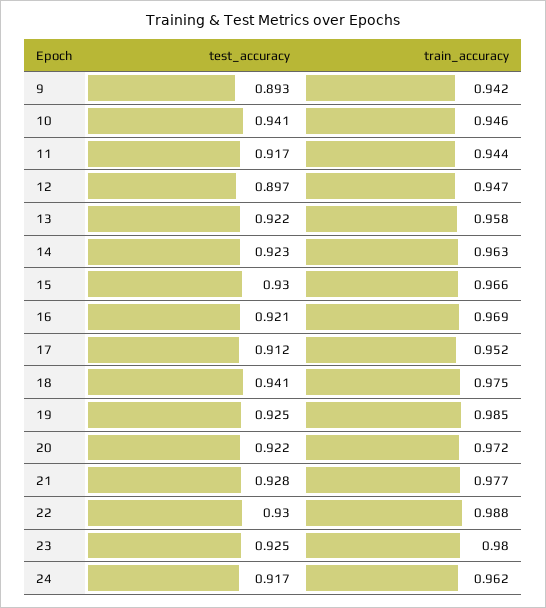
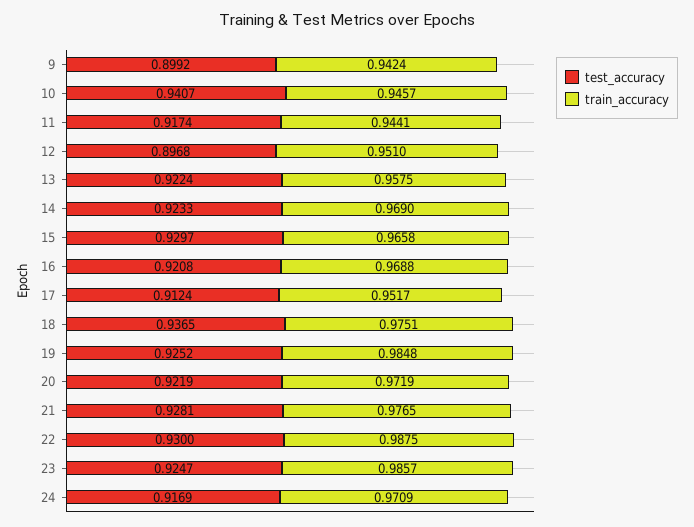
  {
    "test_accuracy": {
-     "9": 0.893,
+     "9": 0.8992,
      "10": 0.9407,
      "11": 0.9174,
      "12": 0.8968,
      "13": 0.9224,
      "14": 0.9233,
      "15": 0.9297,
      "16": 0.9208,
      "17": 0.9124,
-     "18": 0.941,
+     "18": 0.9365,
      "19": 0.9252,
      "20": 0.9219,
      "21": 0.9281,
      "22": 0.93,
      "23": 0.9247,
      "24": 0.9169
    },
    "train_accuracy": {
      "9": 0.9424,
      "10": 0.9457,
      "11": 0.9441,
-     "12": 0.947,
+     "12": 0.951,
      "13": 0.9575,
-     "14": 0.963,
+     "14": 0.969,
      "15": 0.9658,
      "16": 0.9688,
      "17": 0.9517,
      "18": 0.9751,
      "19": 0.9848,
      "20": 0.9719,
      "21": 0.9765,
      "22": 0.9875,
-     "23": 0.98,
+     "23": 0.9857,
-     "24": 0.962
+     "24": 0.9709
    }
  }

